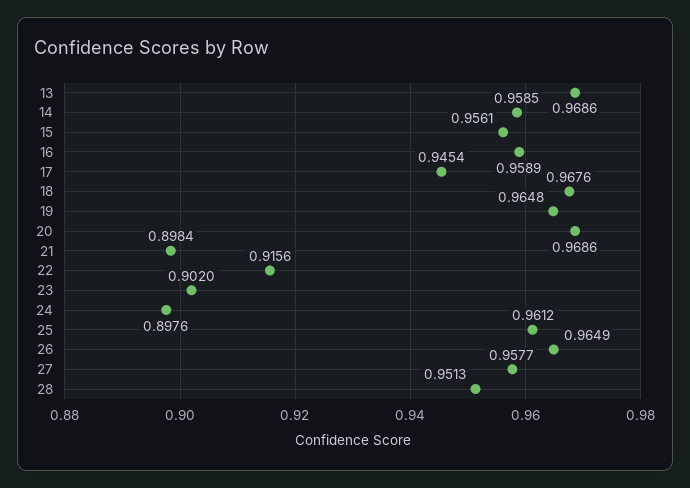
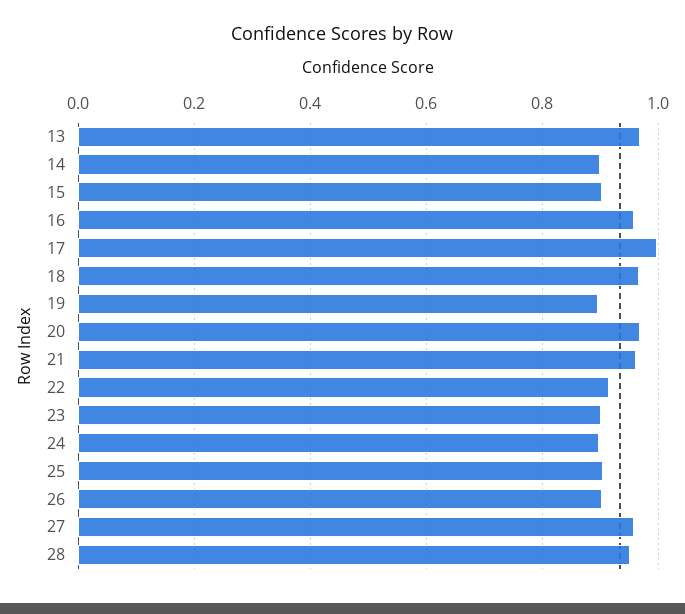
  {
    "13": 0.9686,
-   "14": 0.9585,
+   "14": 0.9,
-   "15": 0.9561,
+   "15": 0.9,
    "16": 0.9589,
-   "17": 0.9454,
+   "17": 1,
    "18": 0.9676,
-   "19": 0.9648,
+   "19": 0.9,
    "20": 0.9686,
-   "21": 0.8984,
+   "21": 0.96,
    "22": 0.9156,
    "23": 0.902,
    "24": 0.8976,
-   "25": 0.9612,
+   "25": 0.9,
-   "26": 0.9649,
+   "26": 0.9,
    "27": 0.9577,
    "28": 0.9513
  }

